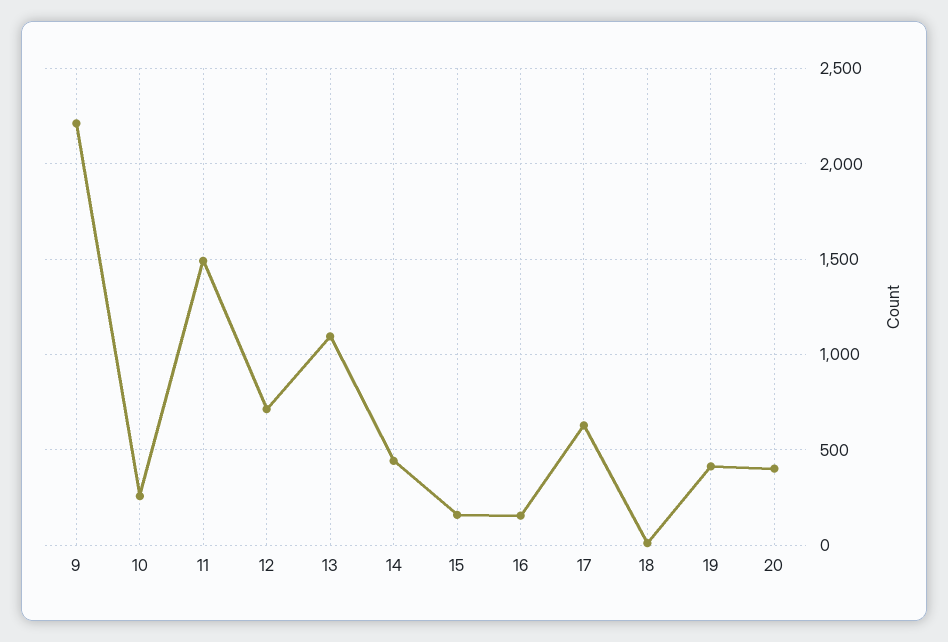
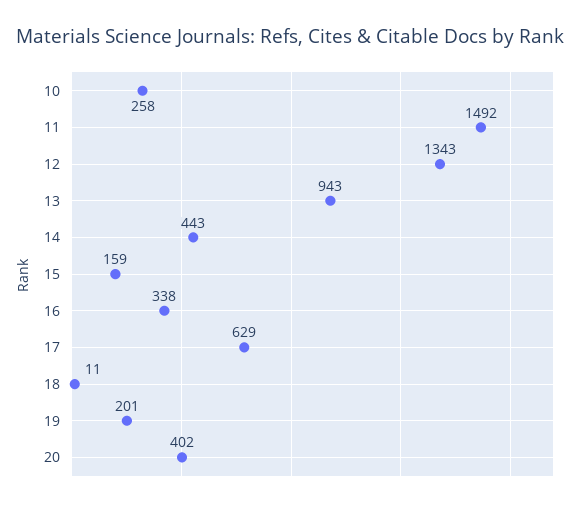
  {
-   "9": 2200,
    "10": 258,
    "11": 1492,
-   "12": 700,
+   "12": 1343,
-   "13": 1100,
+   "13": 943,
    "14": 443,
    "15": 159,
-   "16": 150,
+   "16": 338,
    "17": 629,
    "18": 11,
-   "19": 400,
+   "19": 201,
    "20": 402
  }

